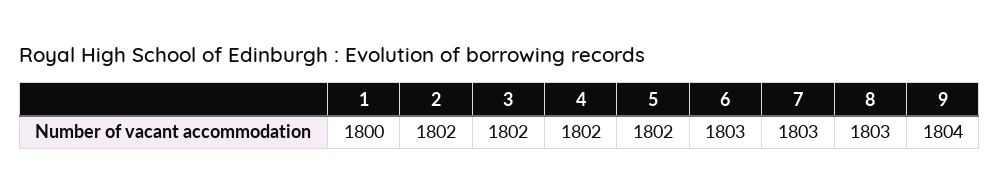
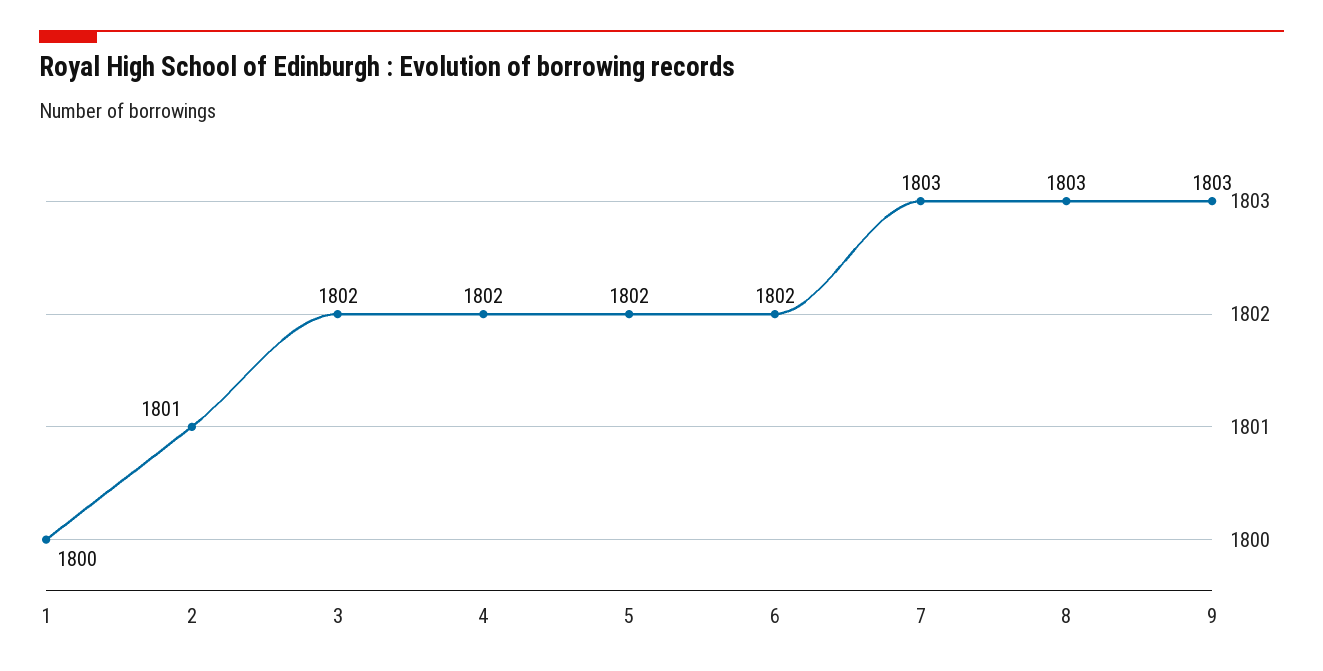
  {
    "1": 1800,
-   "2": 1802,
+   "2": 1801,
    "3": 1802,
    "4": 1802,
    "5": 1802,
-   "6": 1803,
+   "6": 1802,
    "7": 1803,
    "8": 1803,
-   "9": 1804
+   "9": 1803
  }

